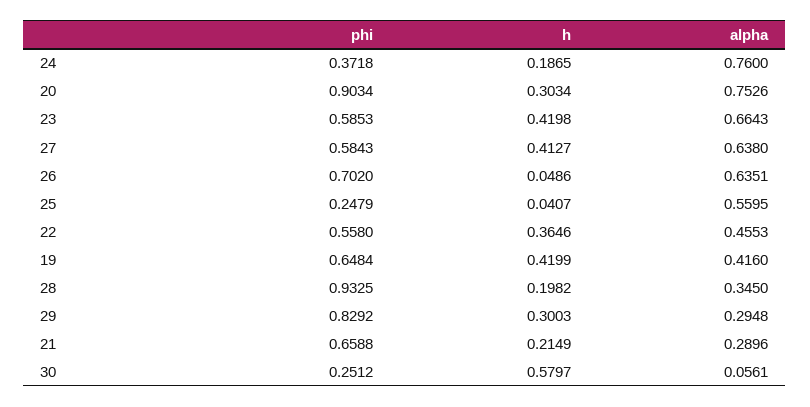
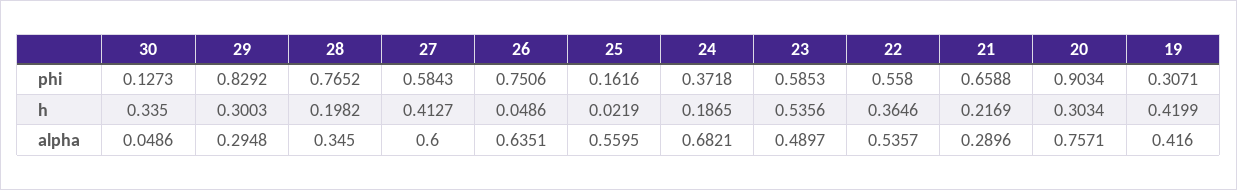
  {
    "phi": {
      "24": 0.3718,
      "20": 0.9034,
      "23": 0.5853,
      "27": 0.5843,
-     "26": 0.702,
+     "26": 0.7506,
-     "25": 0.2479,
+     "25": 0.1616,
      "22": 0.558,
-     "19": 0.6484,
+     "19": 0.3071,
-     "28": 0.9325,
+     "28": 0.7652,
      "29": 0.8292,
      "21": 0.6588,
-     "30": 0.2512
+     "30": 0.1273
    },
    "h": {
      "24": 0.1865,
      "20": 0.3034,
-     "23": 0.4198,
+     "23": 0.5356,
      "27": 0.4127,
      "26": 0.0486,
-     "25": 0.0407,
+     "25": 0.0219,
      "22": 0.3646,
      "19": 0.4199,
      "28": 0.1982,
      "29": 0.3003,
-     "21": 0.2149,
+     "21": 0.2169,
-     "30": 0.5797
+     "30": 0.335
    },
    "alpha": {
-     "24": 0.76,
+     "24": 0.6821,
-     "20": 0.7526,
+     "20": 0.7571,
-     "23": 0.6643,
+     "23": 0.4897,
-     "27": 0.638,
+     "27": 0.6,
      "26": 0.6351,
      "25": 0.5595,
-     "22": 0.4553,
+     "22": 0.5357,
      "19": 0.416,
      "28": 0.345,
      "29": 0.2948,
      "21": 0.2896,
-     "30": 0.0561
+     "30": 0.0486
    }
  }

